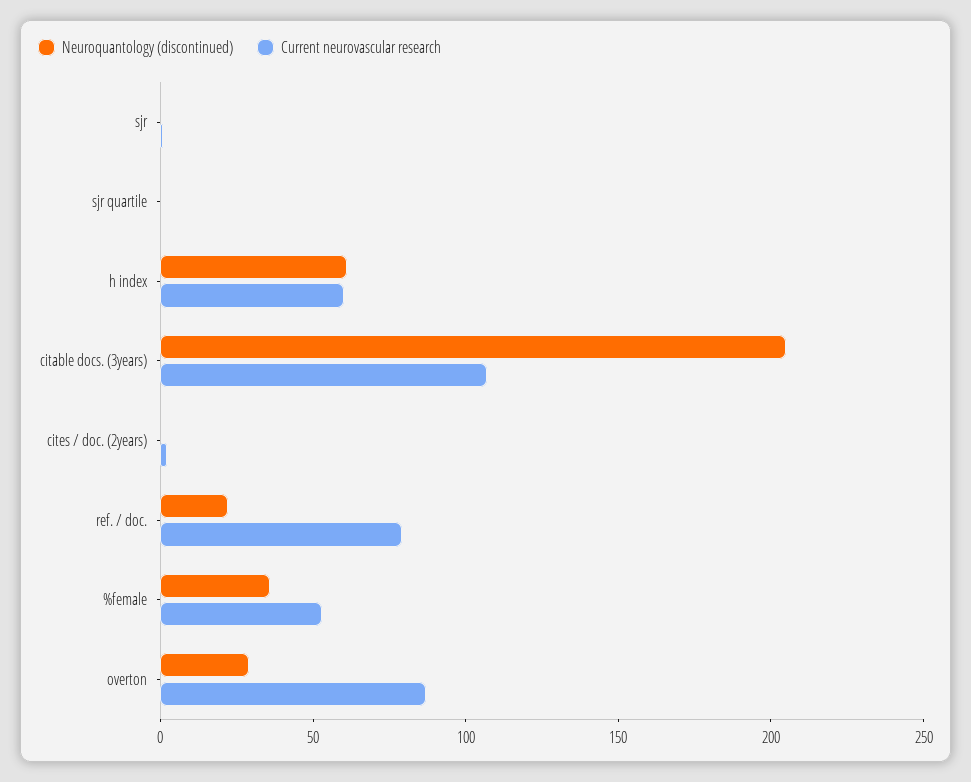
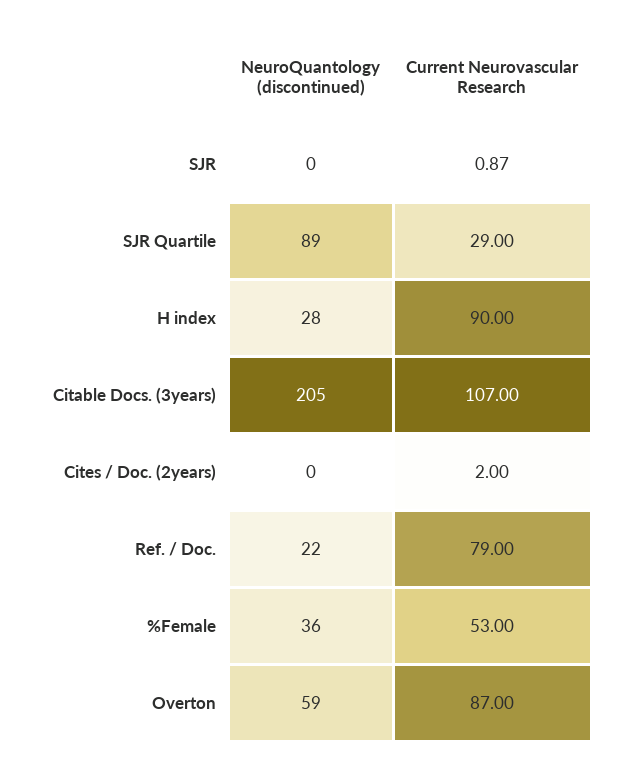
  {
    "Neuroquantology (discontinued)": {
      "sjr": 0,
-     "sjr quartile": 0,
+     "sjr quartile": 89,
-     "h index": 60,
+     "h index": 28,
      "citable docs. (3years)": 205,
      "cites / doc. (2years)": 0,
      "ref. / doc.": 22,
      "%female": 36,
-     "overton": 30
+     "overton": 59
    },
    "Current neurovascular research": {
      "sjr": 0.87,
-     "sjr quartile": 0,
+     "sjr quartile": 29,
-     "h index": 60,
+     "h index": 90,
      "citable docs. (3years)": 107,
      "cites / doc. (2years)": 2,
      "ref. / doc.": 79,
      "%female": 53,
      "overton": 87
    }
  }

